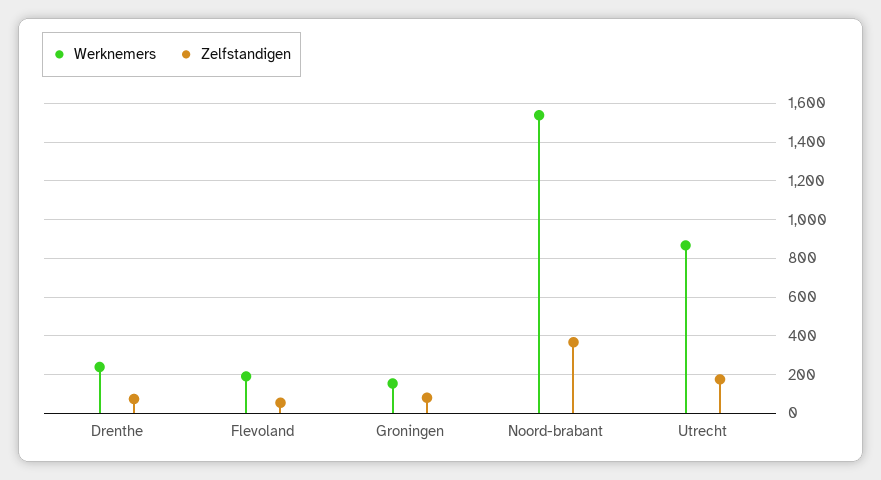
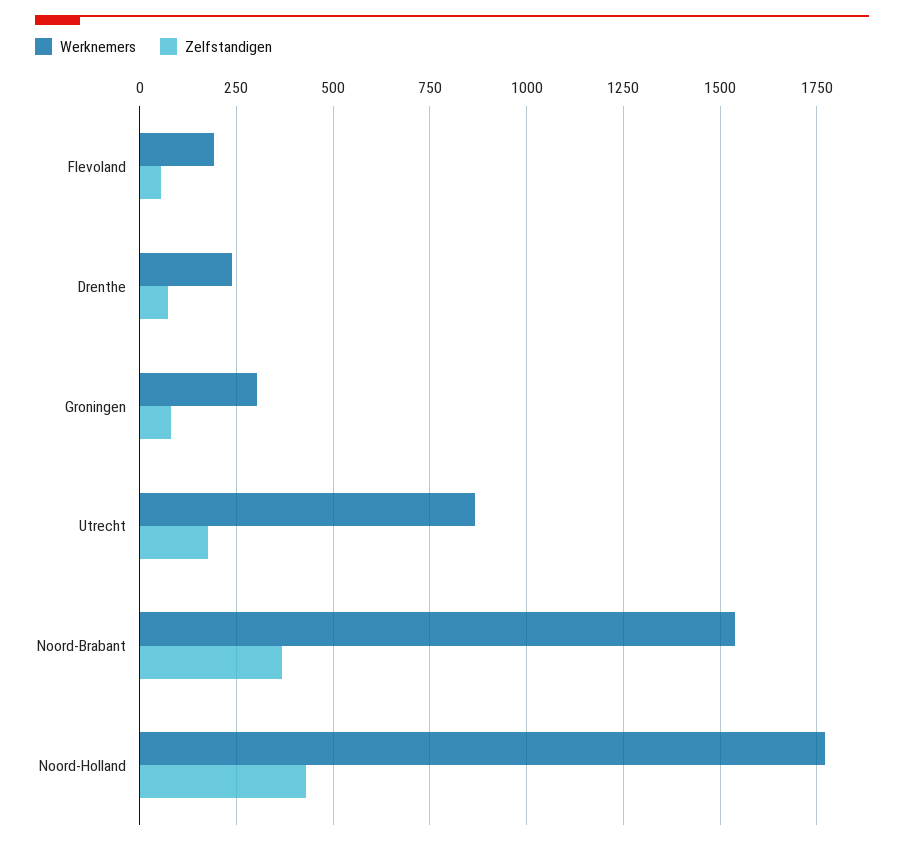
  {
    "Werknemers": {
      "Drenthe": 250,
      "Flevoland": 200,
-     "Groningen": 150,
+     "Groningen": 300,
      "Noord-brabant": 1550,
-     "Utrecht": 875
+     "Utrecht": 875,
+     "Noord-Holland": 1775
    },
    "Zelfstandigen": {
      "Drenthe": 75,
      "Flevoland": 50,
      "Groningen": 75,
      "Noord-brabant": 375,
-     "Utrecht": 175
+     "Utrecht": 175,
+     "Noord-Holland": 425
    }
  }

